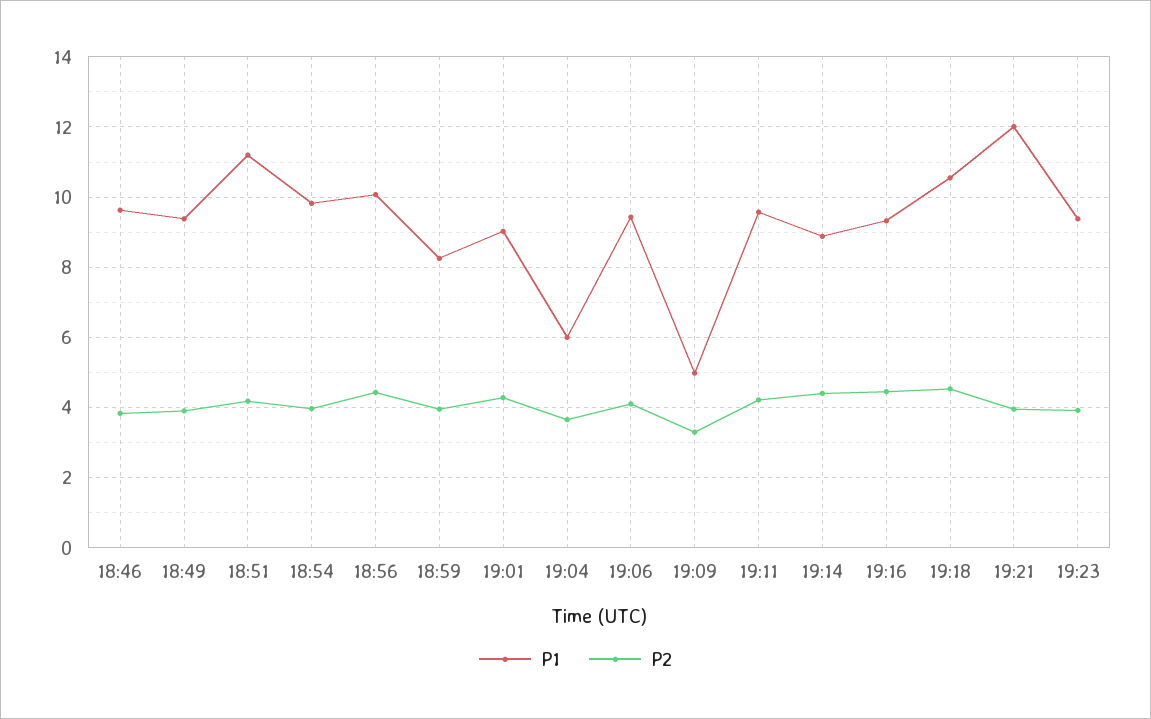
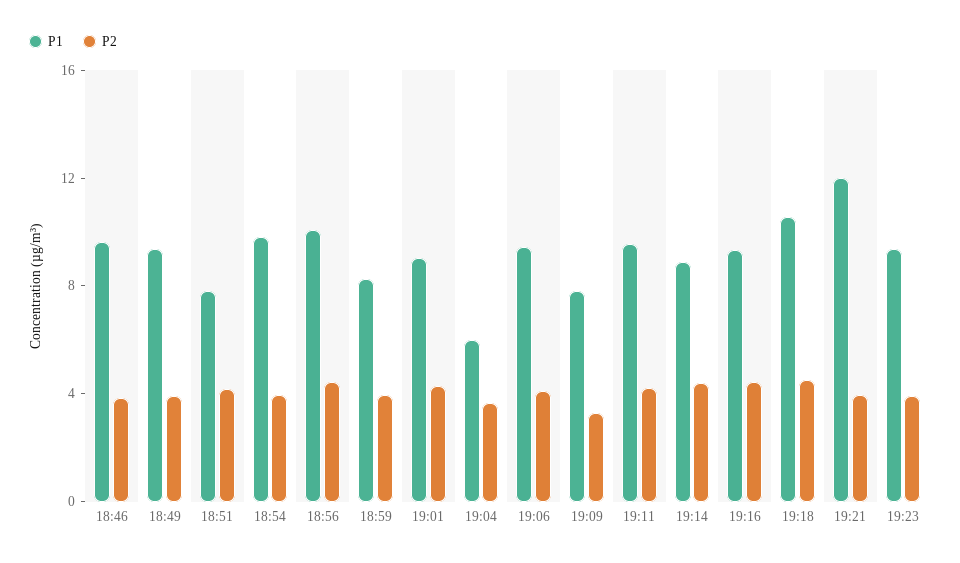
  {
    "P1": {
      "18:46": 9.6,
      "18:49": 9.4,
-     "18:51": 11.2,
+     "18:51": 8,
      "18:54": 9.8,
      "18:56": 10,
      "18:59": 8.2,
      "19:01": 9,
      "19:04": 6,
      "19:06": 9.4,
-     "19:09": 5,
+     "19:09": 8,
      "19:11": 9.6,
      "19:14": 8.8,
      "19:16": 9.4,
      "19:18": 10.6,
      "19:21": 12,
      "19:23": 9.4
    },
    "P2": {
      "18:46": 3.8,
      "18:49": 4,
      "18:51": 4.2,
      "18:54": 4,
      "18:56": 4.4,
      "18:59": 4,
      "19:01": 4.2,
      "19:04": 3.6,
      "19:06": 4.2,
      "19:09": 3.4,
      "19:11": 4.2,
      "19:14": 4.4,
      "19:16": 4.4,
      "19:18": 4.6,
      "19:21": 4,
      "19:23": 4
    }
  }

